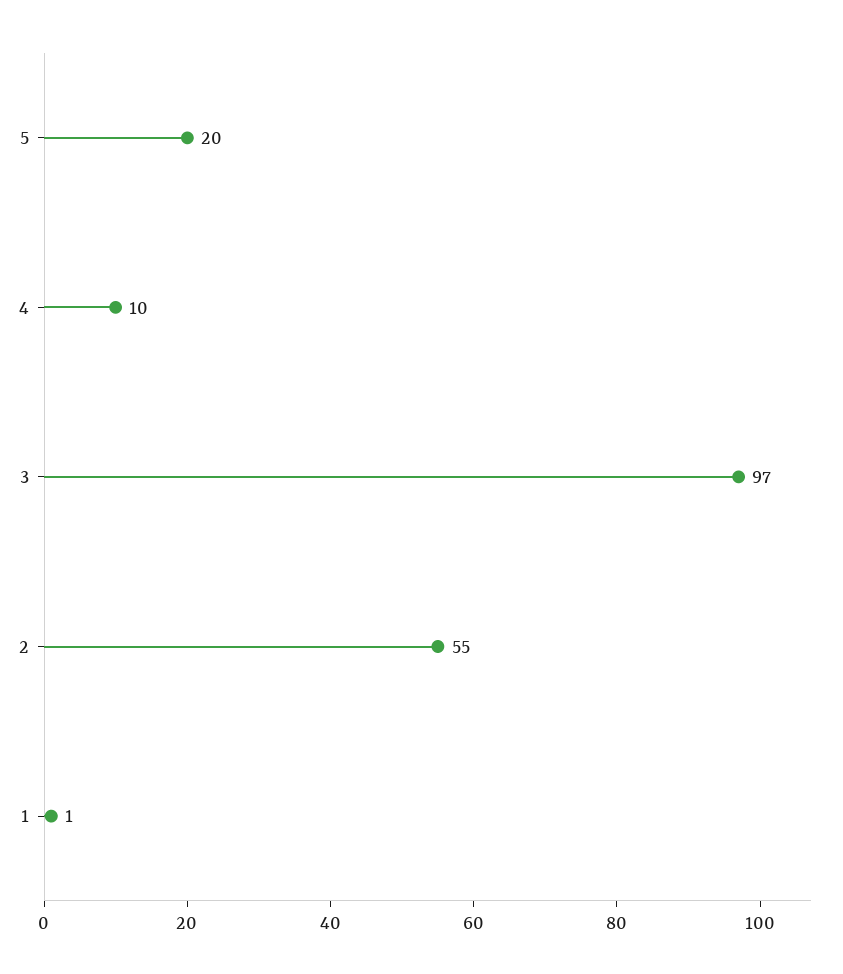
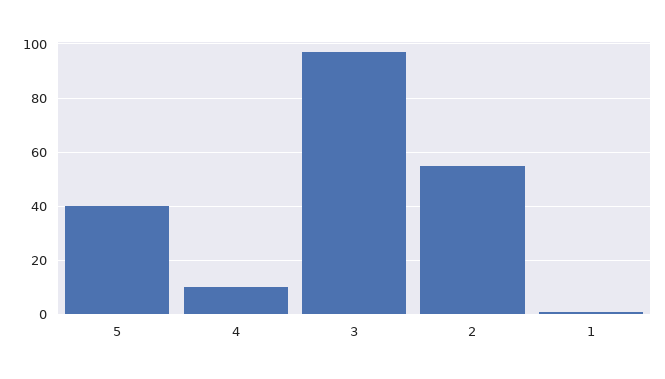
  {
-   "5": 20,
+   "5": 40,
    "4": 10,
    "3": 97,
    "2": 55,
    "1": 1
  }

